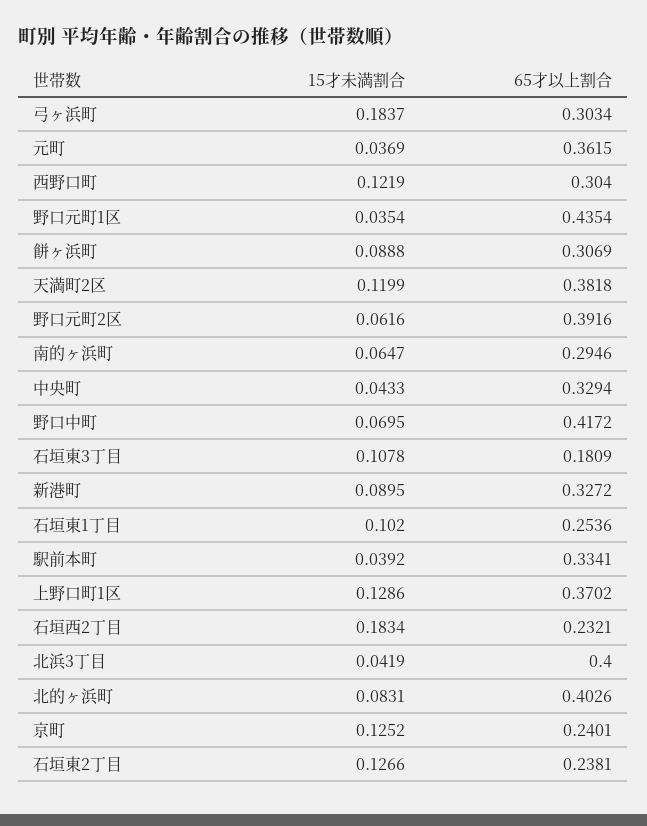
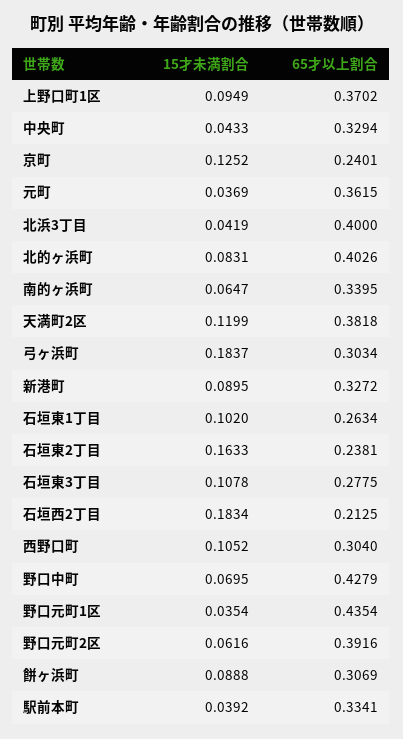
  {
    "15才未満割合": {
      "弓ヶ浜町": 0.1837,
      "元町": 0.0369,
-     "西野口町": 0.1219,
+     "西野口町": 0.1052,
      "野口元町1区": 0.0354,
      "餅ヶ浜町": 0.0888,
      "天満町2区": 0.1199,
      "野口元町2区": 0.0616,
      "南的ヶ浜町": 0.0647,
      "中央町": 0.0433,
      "野口中町": 0.0695,
      "石垣東3丁目": 0.1078,
      "新港町": 0.0895,
      "石垣東1丁目": 0.102,
      "駅前本町": 0.0392,
-     "上野口町1区": 0.1286,
+     "上野口町1区": 0.0949,
      "石垣西2丁目": 0.1834,
      "北浜3丁目": 0.0419,
      "北的ヶ浜町": 0.0831,
      "京町": 0.1252,
-     "石垣東2丁目": 0.1266
+     "石垣東2丁目": 0.1633
    },
    "65才以上割合": {
      "弓ヶ浜町": 0.3034,
      "元町": 0.3615,
      "西野口町": 0.304,
      "野口元町1区": 0.4354,
      "餅ヶ浜町": 0.3069,
      "天満町2区": 0.3818,
      "野口元町2区": 0.3916,
-     "南的ヶ浜町": 0.2946,
+     "南的ヶ浜町": 0.3395,
      "中央町": 0.3294,
-     "野口中町": 0.4172,
+     "野口中町": 0.4279,
-     "石垣東3丁目": 0.1809,
+     "石垣東3丁目": 0.2775,
      "新港町": 0.3272,
-     "石垣東1丁目": 0.2536,
+     "石垣東1丁目": 0.2634,
      "駅前本町": 0.3341,
      "上野口町1区": 0.3702,
-     "石垣西2丁目": 0.2321,
+     "石垣西2丁目": 0.2125,
      "北浜3丁目": 0.4,
      "北的ヶ浜町": 0.4026,
      "京町": 0.2401,
      "石垣東2丁目": 0.2381
    }
  }

